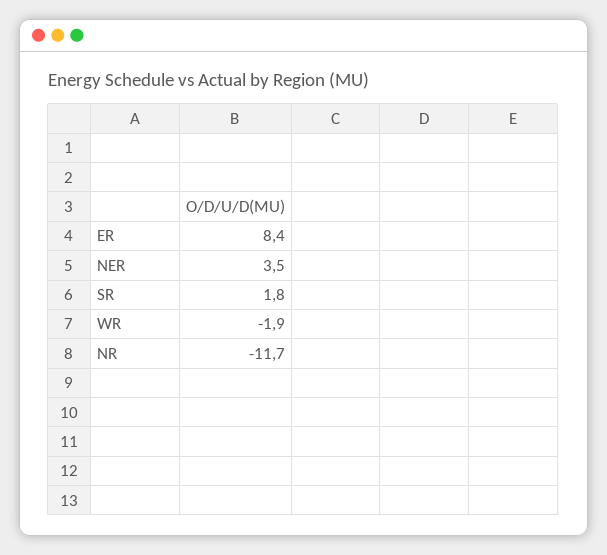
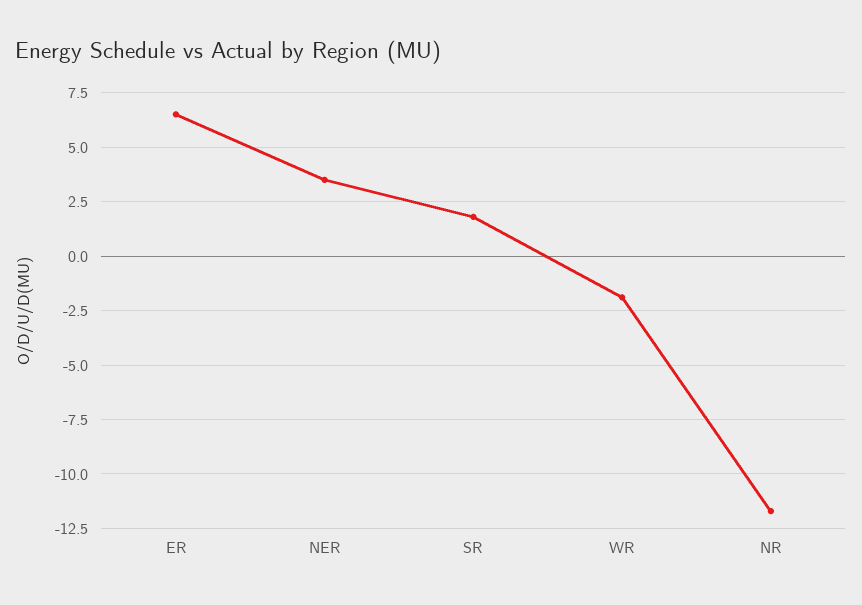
  {
-   "ER": 8.4,
+   "ER": 6.5,
    "NER": 3.5,
    "SR": 1.8,
    "WR": -1.9,
    "NR": -11.7
  }

